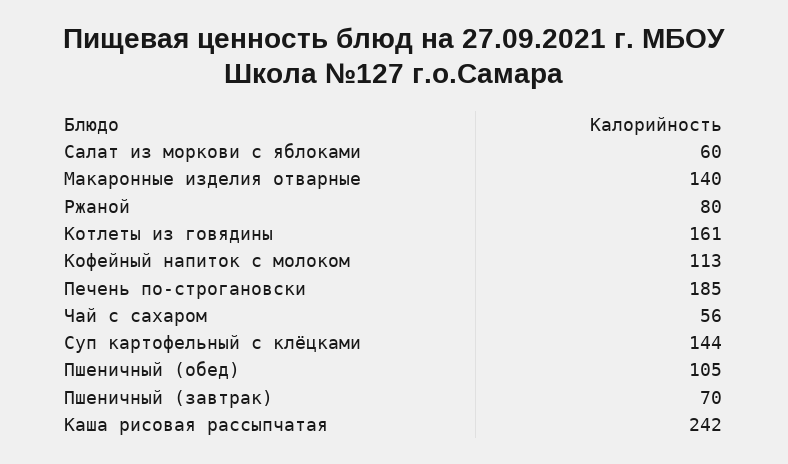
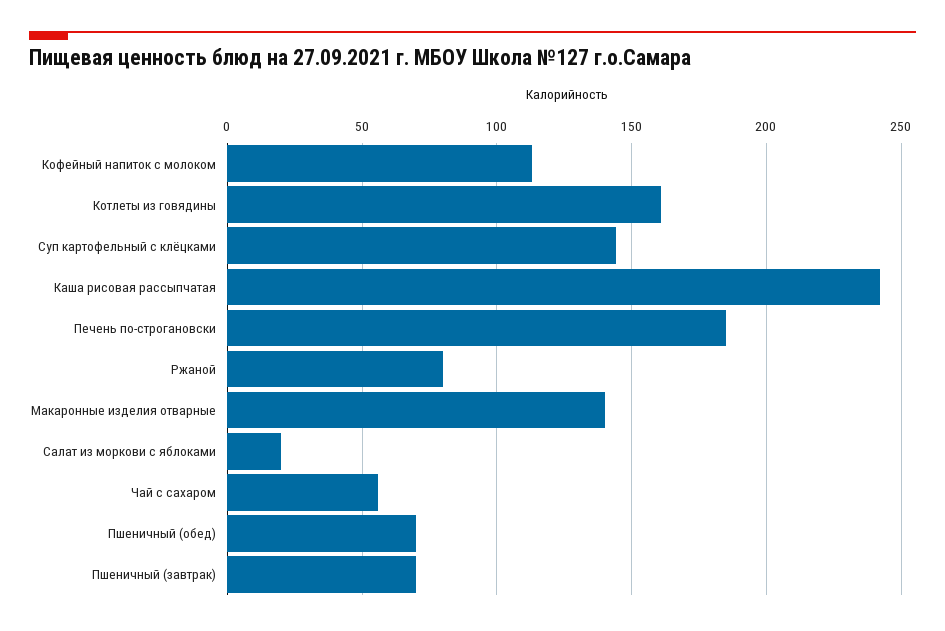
  {
-   "Салат из моркови с яблоками": 60,
+   "Салат из моркови с яблоками": 20,
    "Макаронные изделия отварные": 140,
    "Ржаной": 80,
    "Котлеты из говядины": 161,
    "Кофейный напиток с молоком": 113,
    "Печень по-строгановски": 185,
    "Чай с сахаром": 56,
    "Суп картофельный с клёцками": 144,
-   "Пшеничный (обед)": 105,
+   "Пшеничный (обед)": 70,
    "Пшеничный (завтрак)": 70,
    "Каша рисовая рассыпчатая": 242
  }

